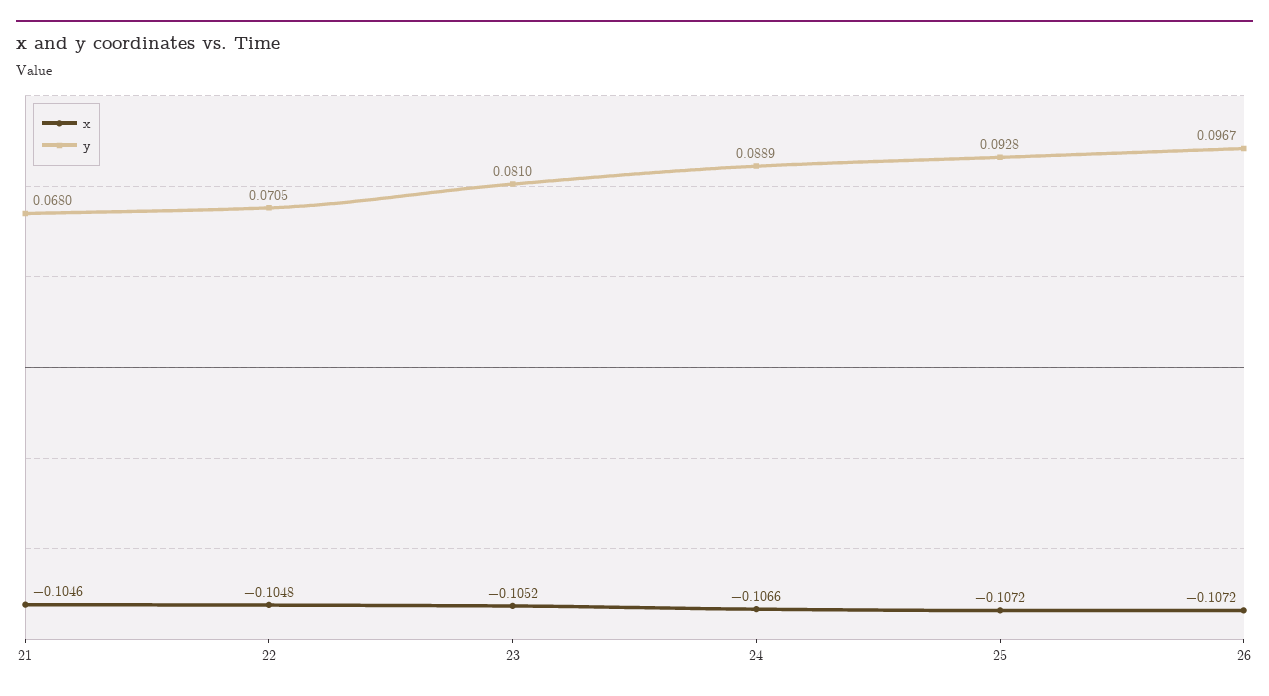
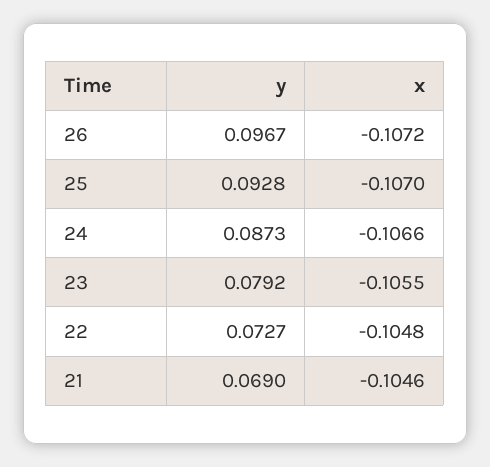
  {
    "x": {
      "21": -0.1046,
      "22": -0.1048,
-     "23": -0.1052,
+     "23": -0.1055,
      "24": -0.1066,
-     "25": -0.1072,
+     "25": -0.107,
      "26": -0.1072
    },
    "y": {
-     "21": 0.068,
+     "21": 0.069,
-     "22": 0.0705,
+     "22": 0.0727,
-     "23": 0.081,
+     "23": 0.0792,
-     "24": 0.0889,
+     "24": 0.0873,
      "25": 0.0928,
      "26": 0.0967
    }
  }

